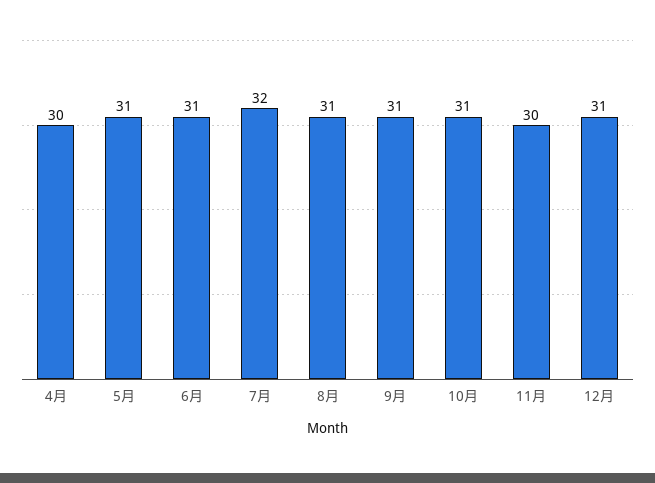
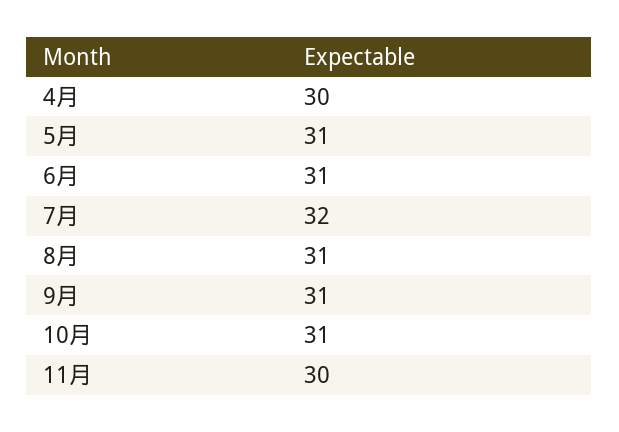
  {
    "4月": 30,
    "5月": 31,
    "6月": 31,
    "7月": 32,
    "8月": 31,
    "9月": 31,
    "10月": 31,
-   "11月": 30,
+   "11月": 30
-   "12月": 31
  }

